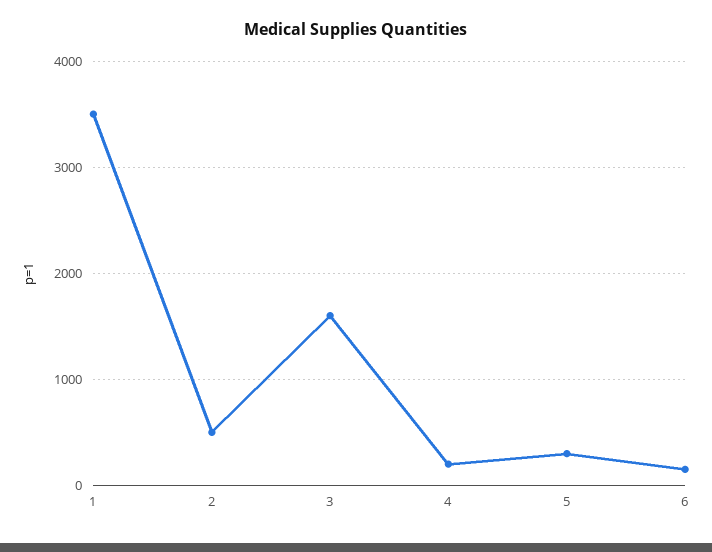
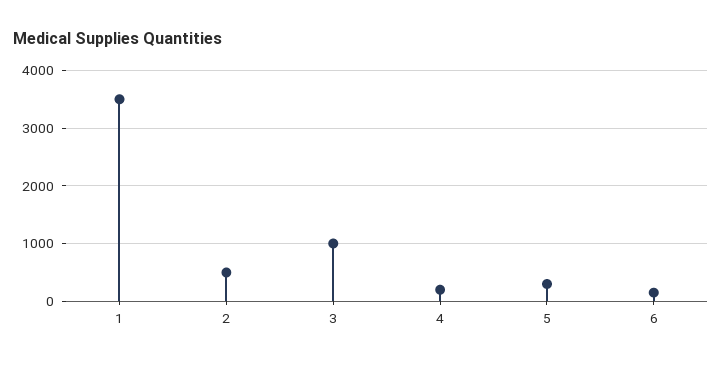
  {
    "1": 3500,
    "2": 500,
-   "3": 1600,
+   "3": 1000,
    "4": 200,
    "5": 300,
    "6": 200
  }

